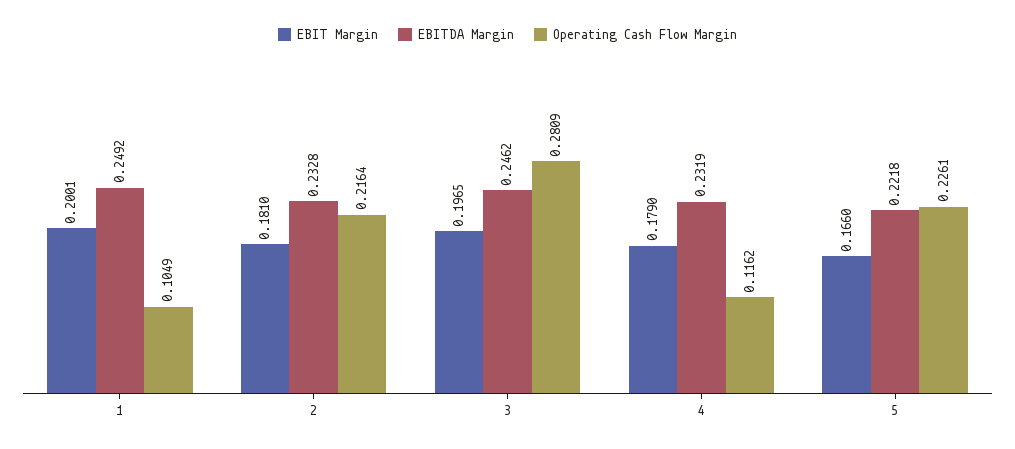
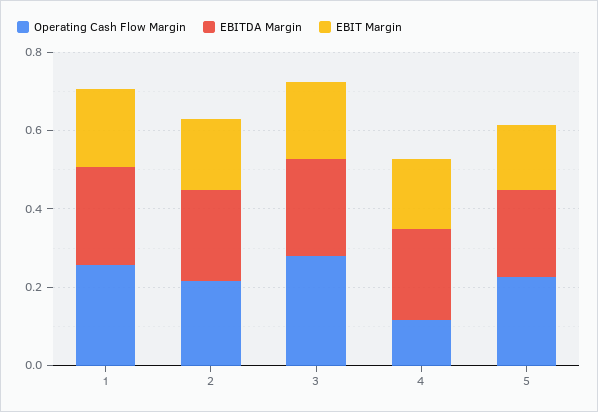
  {
    "EBIT Margin": {
      "1": 0.2001,
      "2": 0.181,
      "3": 0.1965,
      "4": 0.179,
      "5": 0.166
    },
    "EBITDA Margin": {
      "1": 0.2492,
      "2": 0.2328,
      "3": 0.2462,
      "4": 0.2319,
      "5": 0.2218
    },
    "Operating Cash Flow Margin": {
-     "1": 0.1049,
+     "1": 0.25,
      "2": 0.2164,
      "3": 0.2809,
      "4": 0.1162,
      "5": 0.2261
    }
  }

